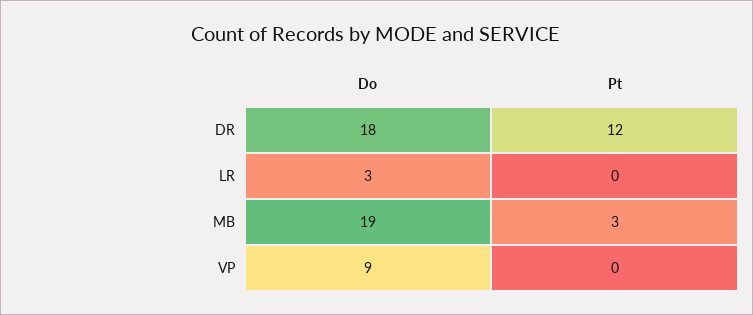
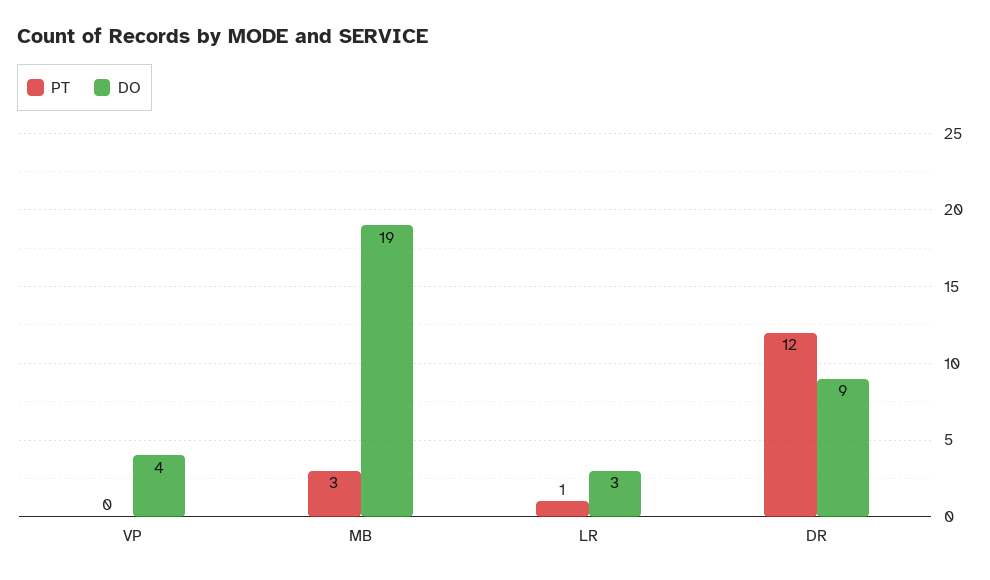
  {
    "Do": {
-     "DR": 18,
+     "DR": 9,
      "LR": 3,
      "MB": 19,
-     "VP": 9
+     "VP": 4
    },
    "Pt": {
      "DR": 12,
-     "LR": 0,
+     "LR": 1,
      "MB": 3,
      "VP": 0
    }
  }

